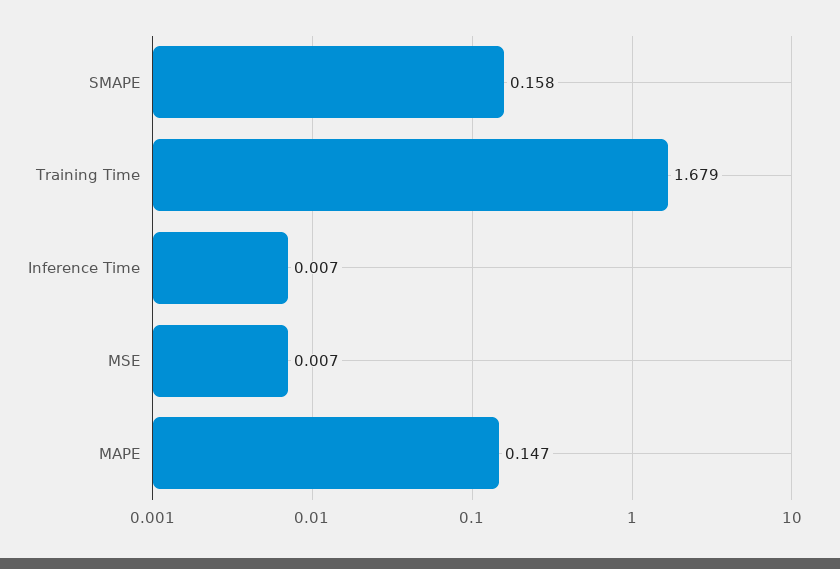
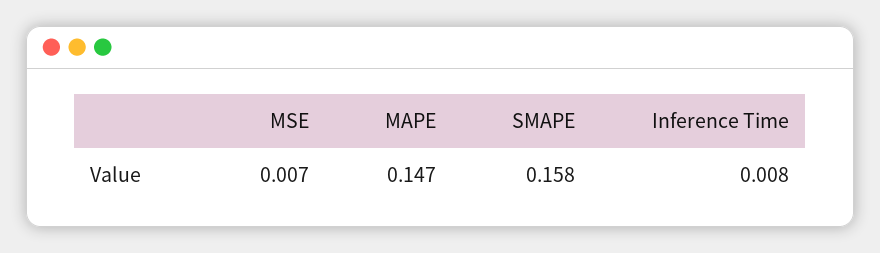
  {
    "SMAPE": 0.158,
-   "Training Time": 1.679,
-   "Inference Time": 0.007,
+   "Inference Time": 0.008,
    "MSE": 0.007,
    "MAPE": 0.147
  }

